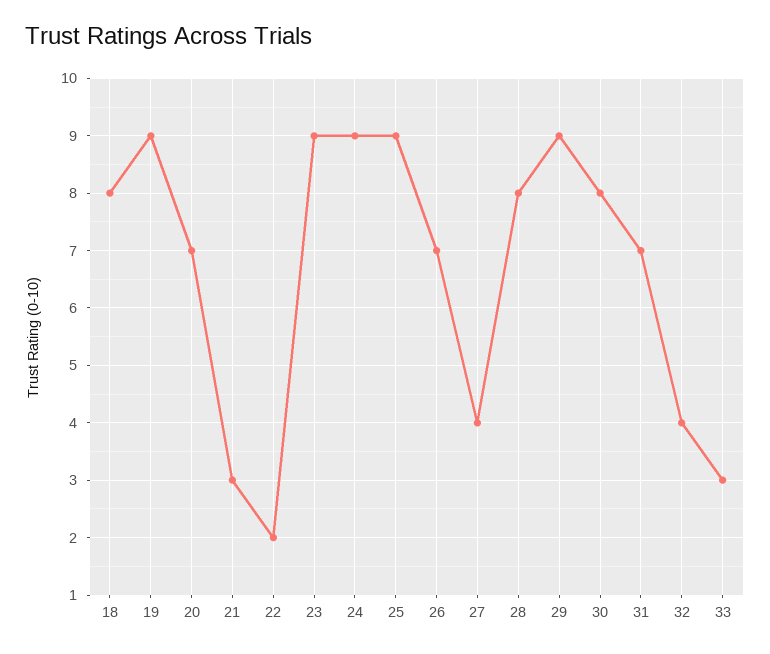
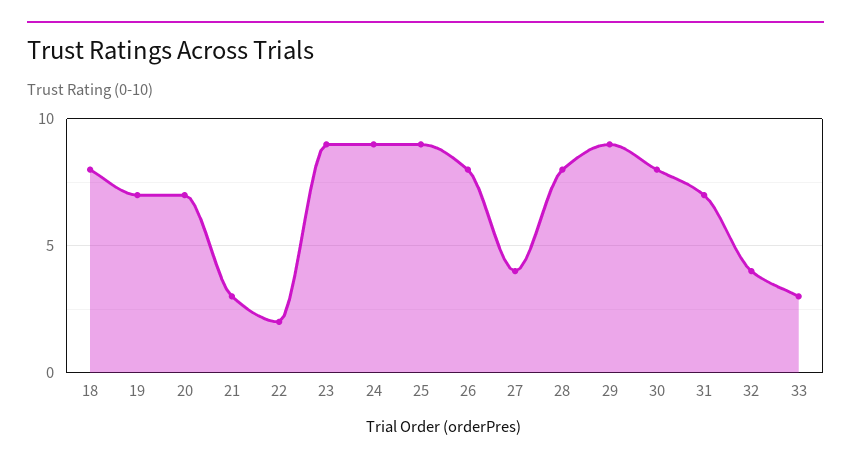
  {
    "18": 8,
-   "19": 9,
+   "19": 7,
    "20": 7,
    "21": 3,
    "22": 2,
    "23": 9,
    "24": 9,
    "25": 9,
-   "26": 7,
+   "26": 8,
    "27": 4,
    "28": 8,
    "29": 9,
    "30": 8,
    "31": 7,
    "32": 4,
    "33": 3
  }

